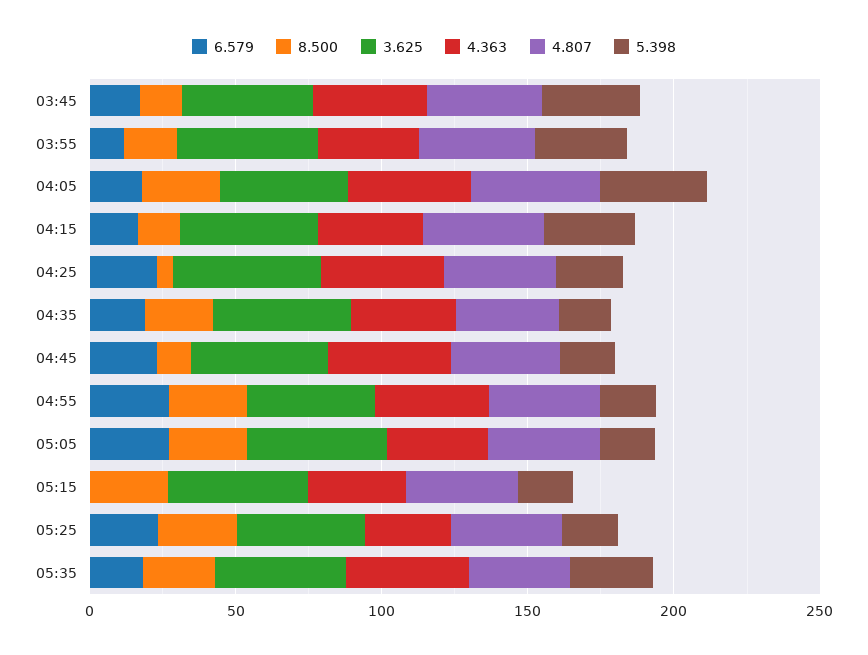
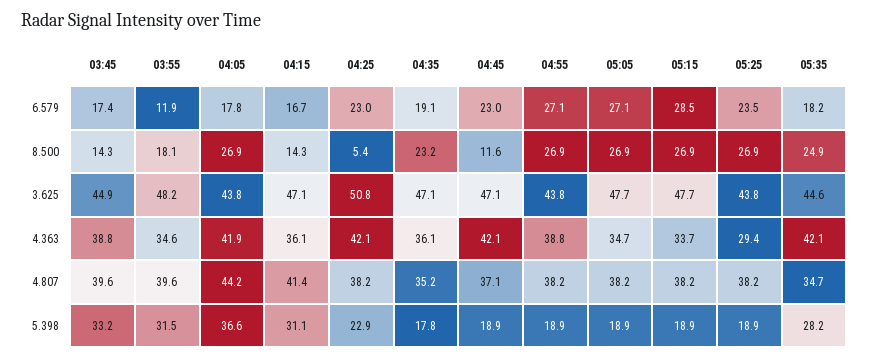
  {
    "6.579": {
      "03:45": 17.4,
      "03:55": 11.9,
      "04:05": 17.8,
      "04:15": 16.7,
      "04:25": 23,
      "04:35": 19.1,
      "04:45": 23,
      "04:55": 27.1,
      "05:05": 27.1,
-     "05:15": 0,
+     "05:15": 28.5,
      "05:25": 23.5,
      "05:35": 18.2
    },
    "8.500": {
      "03:45": 14.3,
      "03:55": 18.1,
      "04:05": 26.9,
      "04:15": 14.3,
      "04:25": 5.4,
      "04:35": 23.2,
      "04:45": 11.6,
      "04:55": 26.9,
      "05:05": 26.9,
      "05:15": 26.9,
      "05:25": 26.9,
      "05:35": 24.9
    },
    "3.625": {
      "03:45": 44.9,
      "03:55": 48.2,
      "04:05": 43.8,
      "04:15": 47.1,
      "04:25": 50.8,
      "04:35": 47.1,
      "04:45": 47.1,
      "04:55": 43.8,
      "05:05": 47.7,
      "05:15": 47.7,
      "05:25": 43.8,
      "05:35": 44.6
    },
    "4.363": {
      "03:45": 38.8,
      "03:55": 34.6,
      "04:05": 41.9,
      "04:15": 36.1,
      "04:25": 42.1,
      "04:35": 36.1,
      "04:45": 42.1,
      "04:55": 38.8,
      "05:05": 34.7,
      "05:15": 33.7,
      "05:25": 29.4,
      "05:35": 42.1
    },
    "4.807": {
      "03:45": 39.6,
      "03:55": 39.6,
      "04:05": 44.2,
      "04:15": 41.4,
      "04:25": 38.2,
      "04:35": 35.2,
      "04:45": 37.1,
      "04:55": 38.2,
      "05:05": 38.2,
      "05:15": 38.2,
      "05:25": 38.2,
      "05:35": 34.7
    },
    "5.398": {
      "03:45": 33.2,
      "03:55": 31.5,
      "04:05": 36.6,
      "04:15": 31.1,
      "04:25": 22.9,
      "04:35": 17.8,
      "04:45": 18.9,
      "04:55": 18.9,
      "05:05": 18.9,
      "05:15": 18.9,
      "05:25": 18.9,
      "05:35": 28.2
    }
  }

